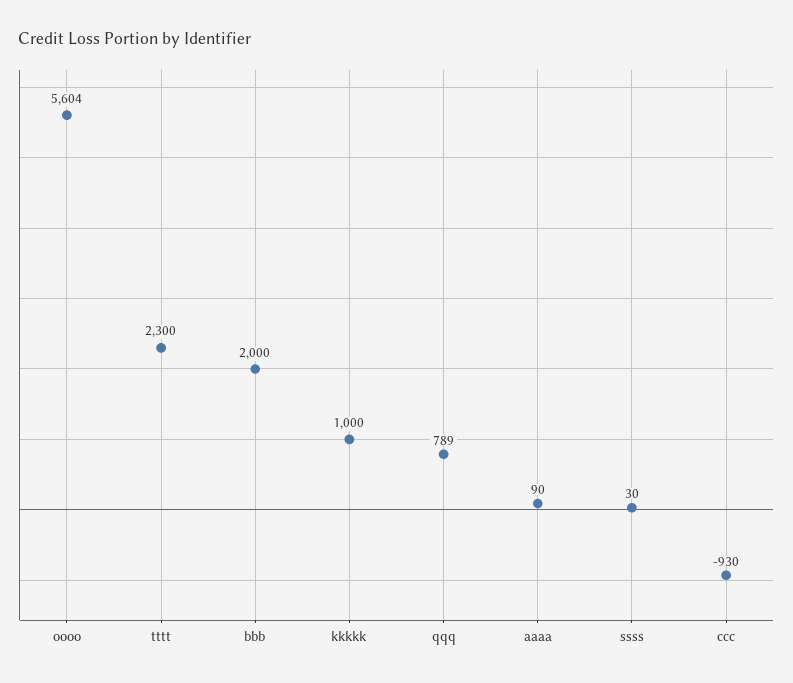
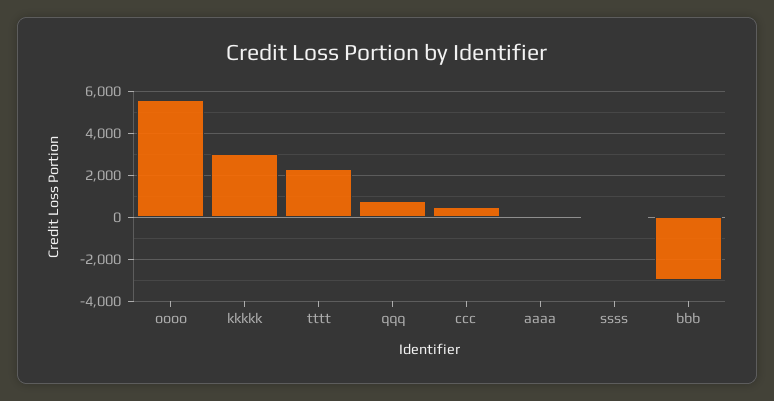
  {
    "oooo": 5604,
    "tttt": 2300,
-   "bbb": 2000,
+   "bbb": -3000,
-   "kkkkk": 1000,
+   "kkkkk": 3000,
    "qqq": 789,
    "aaaa": 90,
    "ssss": 30,
-   "ccc": -930
+   "ccc": 500
  }

